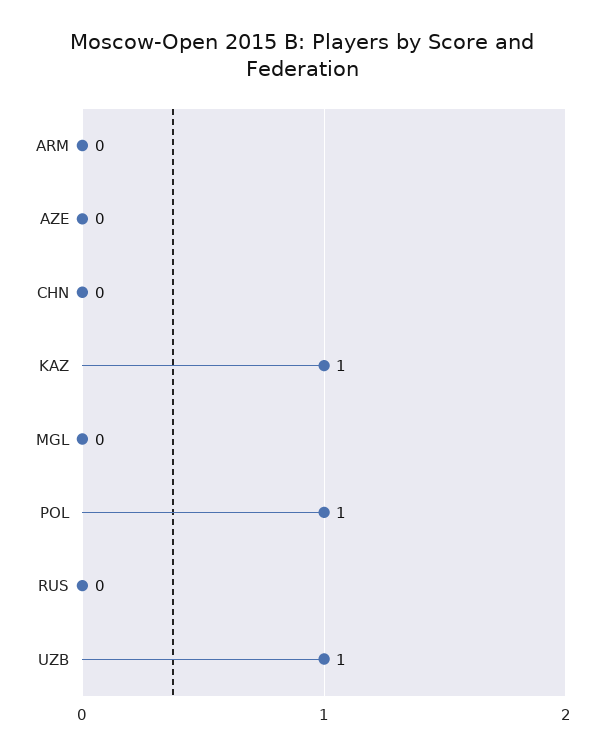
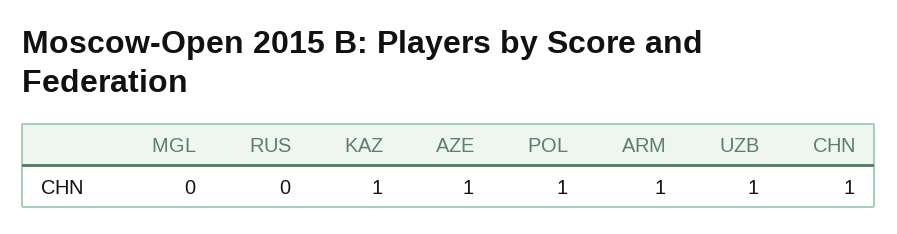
  {
-   "ARM": 0,
+   "ARM": 1,
-   "AZE": 0,
+   "AZE": 1,
-   "CHN": 0,
+   "CHN": 1,
    "KAZ": 1,
    "MGL": 0,
    "POL": 1,
    "RUS": 0,
    "UZB": 1
  }

